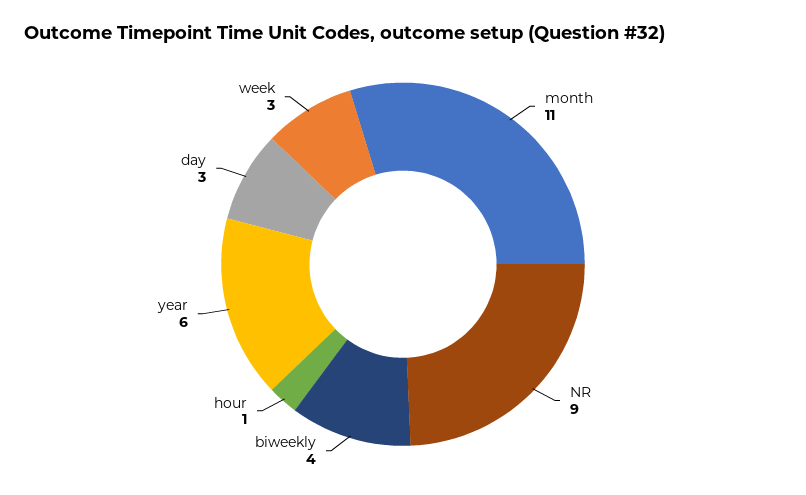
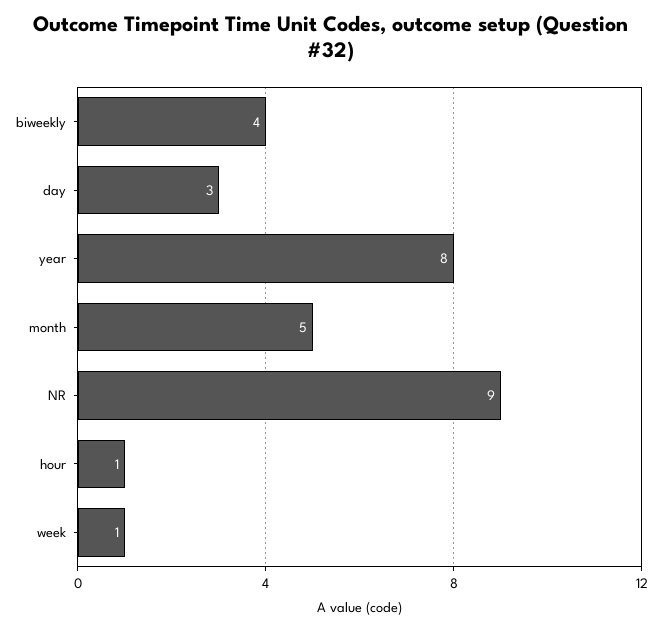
  {
-   "month": 11,
+   "month": 5,
    "NR": 9,
    "biweekly": 4,
    "hour": 1,
-   "year": 6,
+   "year": 8,
    "day": 3,
-   "week": 3
+   "week": 1
  }

